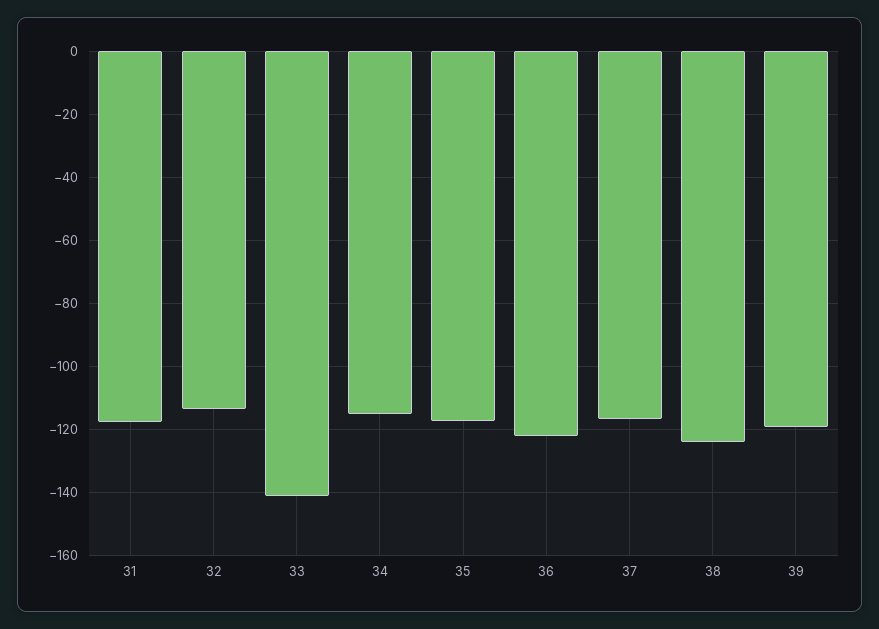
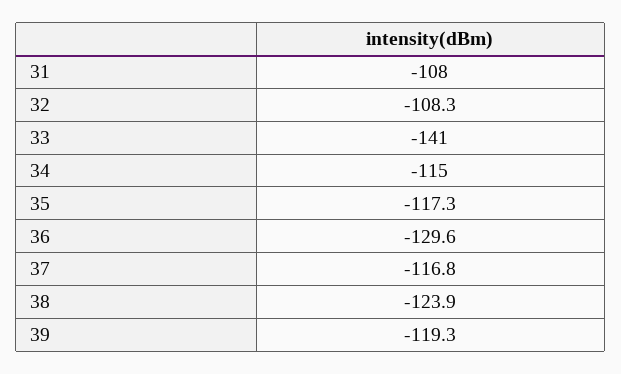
  {
-   "31": -118,
+   "31": -108,
-   "32": -114,
+   "32": -108.3,
    "33": -141,
    "34": -115,
    "35": -117.3,
-   "36": -122,
+   "36": -129.6,
    "37": -116.8,
    "38": -123.9,
    "39": -119.3
  }

